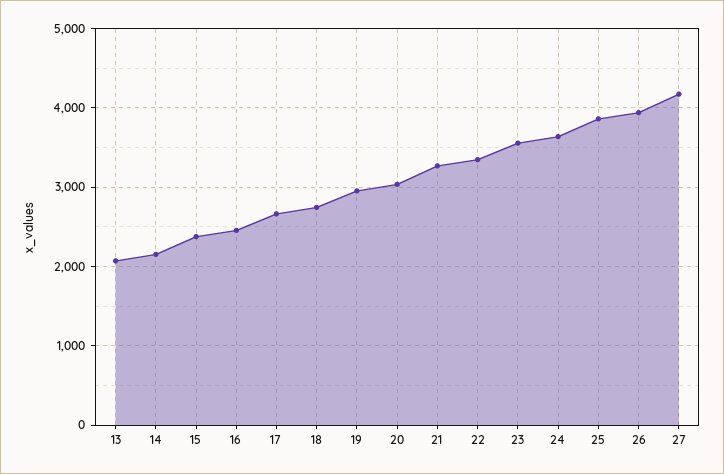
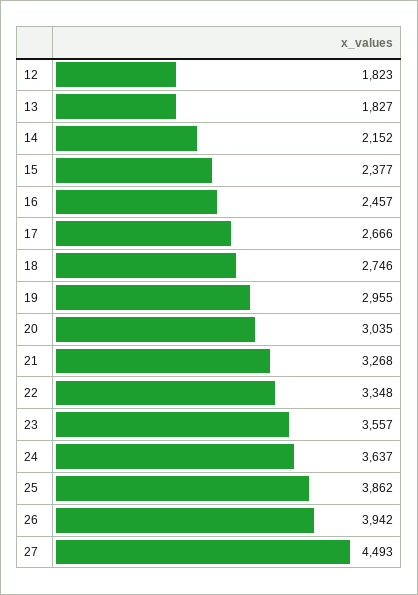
  {
-   "13": 2100,
+   "13": 1827,
    "14": 2152,
    "15": 2377,
    "16": 2457,
    "17": 2666,
    "18": 2746,
    "19": 2955,
    "20": 3035,
    "21": 3268,
    "22": 3348,
    "23": 3557,
    "24": 3637,
    "25": 3862,
    "26": 3942,
-   "27": 4200
+   "27": 4493,
+   "12": 1823
  }

